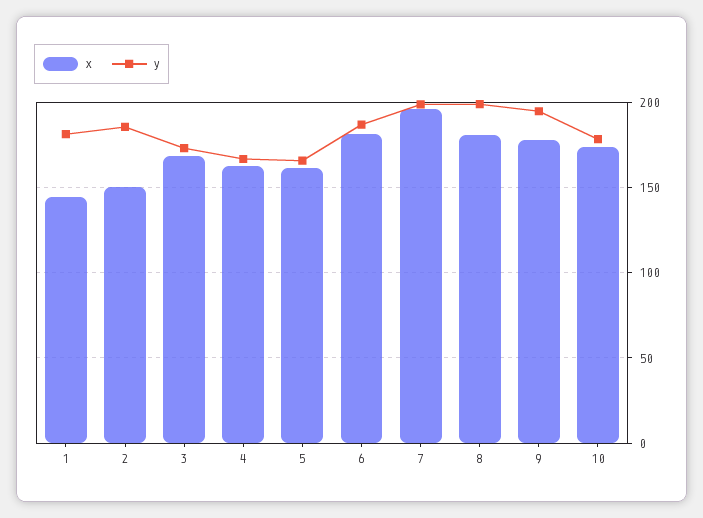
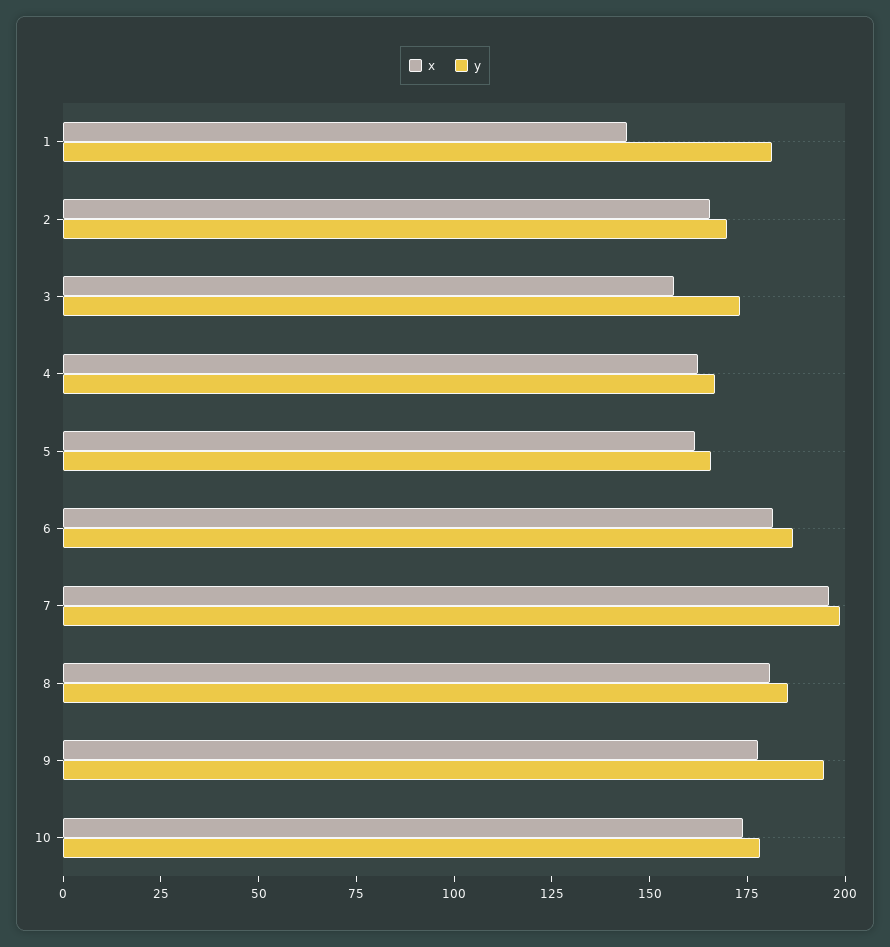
  {
    "x": {
      "1": 145,
-     "2": 150,
+     "2": 165,
-     "3": 170,
+     "3": 155,
      "4": 165,
      "5": 160,
      "6": 180,
      "7": 195,
      "8": 180,
      "9": 180,
      "10": 175
    },
    "y": {
      "1": 180,
-     "2": 185,
+     "2": 170,
      "3": 175,
      "4": 165,
      "5": 165,
      "6": 185,
      "7": 200,
-     "8": 200,
+     "8": 185,
      "9": 195,
      "10": 180
    }
  }

